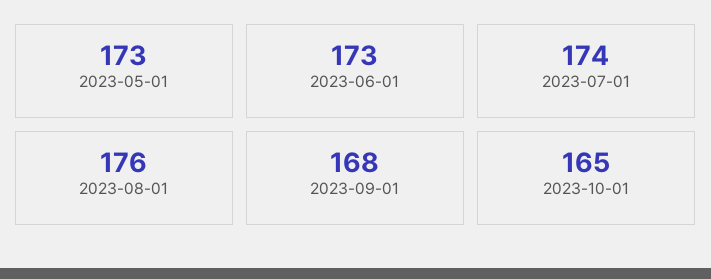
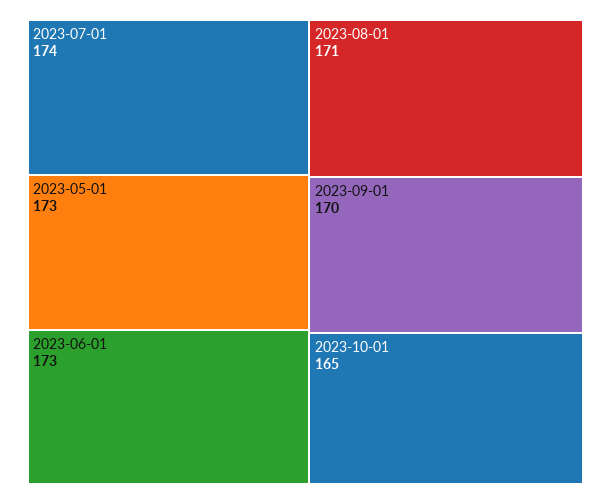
  {
    "2023-05-01": 173,
    "2023-06-01": 173,
    "2023-07-01": 174,
-   "2023-08-01": 176,
+   "2023-08-01": 171,
-   "2023-09-01": 168,
+   "2023-09-01": 170,
    "2023-10-01": 165
  }

